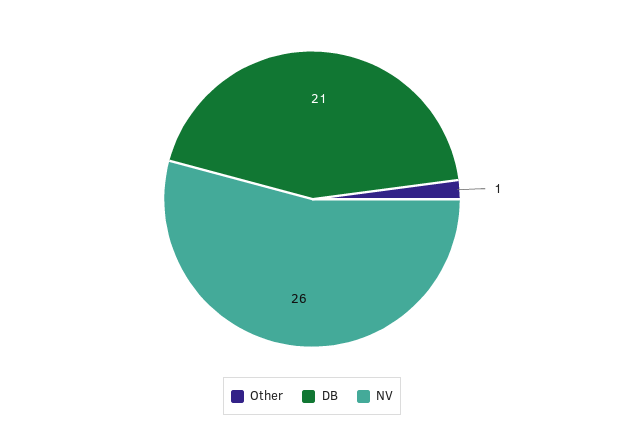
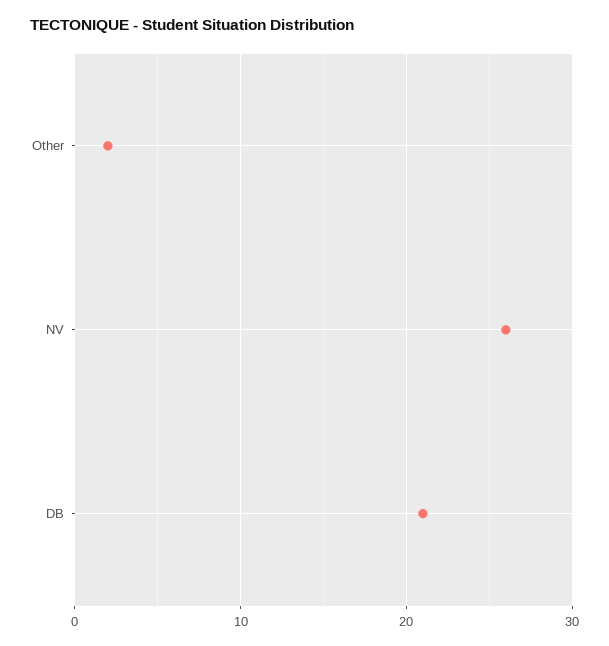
  {
-   "Other": 1,
+   "Other": 2,
    "DB": 21,
    "NV": 26
  }

